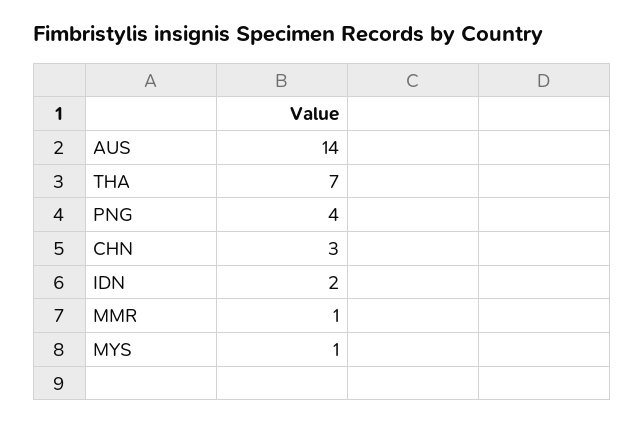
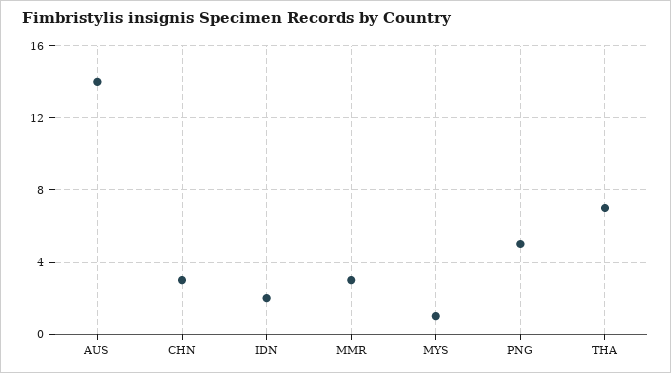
  {
    "AUS": 14,
    "THA": 7,
-   "PNG": 4,
+   "PNG": 5,
    "CHN": 3,
    "IDN": 2,
-   "MMR": 1,
+   "MMR": 3,
    "MYS": 1
  }

